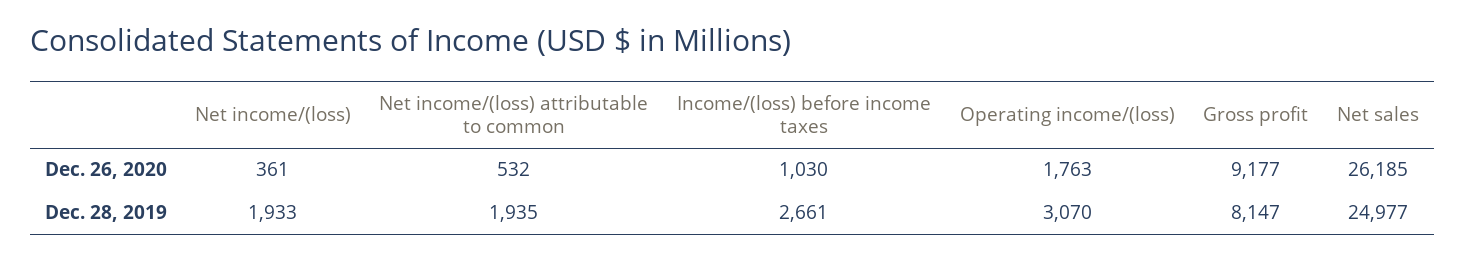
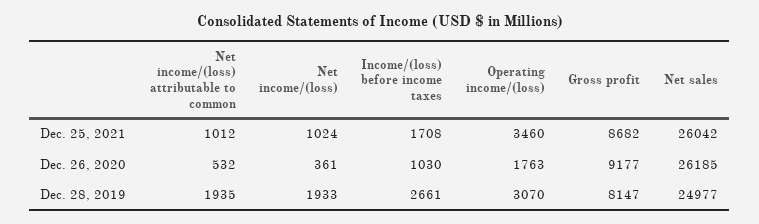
  {
    "Net income/(loss)": {
      "Dec. 26, 2020": 361,
-     "Dec. 28, 2019": 1933
+     "Dec. 28, 2019": 1933,
+     "Dec. 25, 2021": 1024
    },
    "Net income/(loss) attributable to common": {
      "Dec. 26, 2020": 532,
-     "Dec. 28, 2019": 1935
+     "Dec. 28, 2019": 1935,
+     "Dec. 25, 2021": 1012
    },
    "Income/(loss) before income taxes": {
      "Dec. 26, 2020": 1030,
-     "Dec. 28, 2019": 2661
+     "Dec. 28, 2019": 2661,
+     "Dec. 25, 2021": 1708
    },
    "Operating income/(loss)": {
      "Dec. 26, 2020": 1763,
-     "Dec. 28, 2019": 3070
+     "Dec. 28, 2019": 3070,
+     "Dec. 25, 2021": 3460
    },
    "Gross profit": {
      "Dec. 26, 2020": 9177,
-     "Dec. 28, 2019": 8147
+     "Dec. 28, 2019": 8147,
+     "Dec. 25, 2021": 8682
    },
    "Net sales": {
      "Dec. 26, 2020": 26185,
-     "Dec. 28, 2019": 24977
+     "Dec. 28, 2019": 24977,
+     "Dec. 25, 2021": 26042
    }
  }

